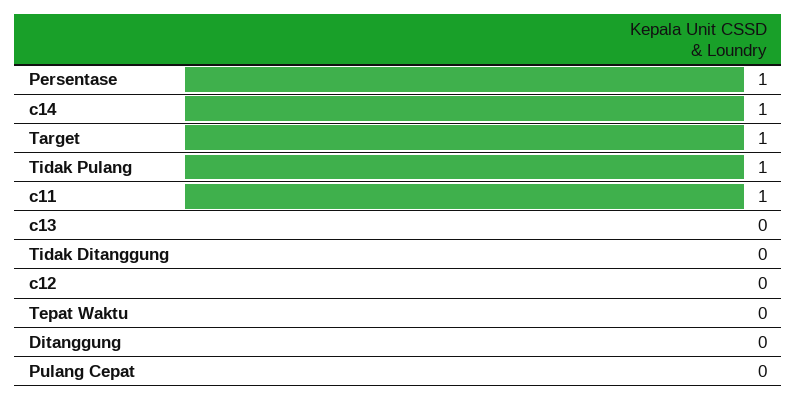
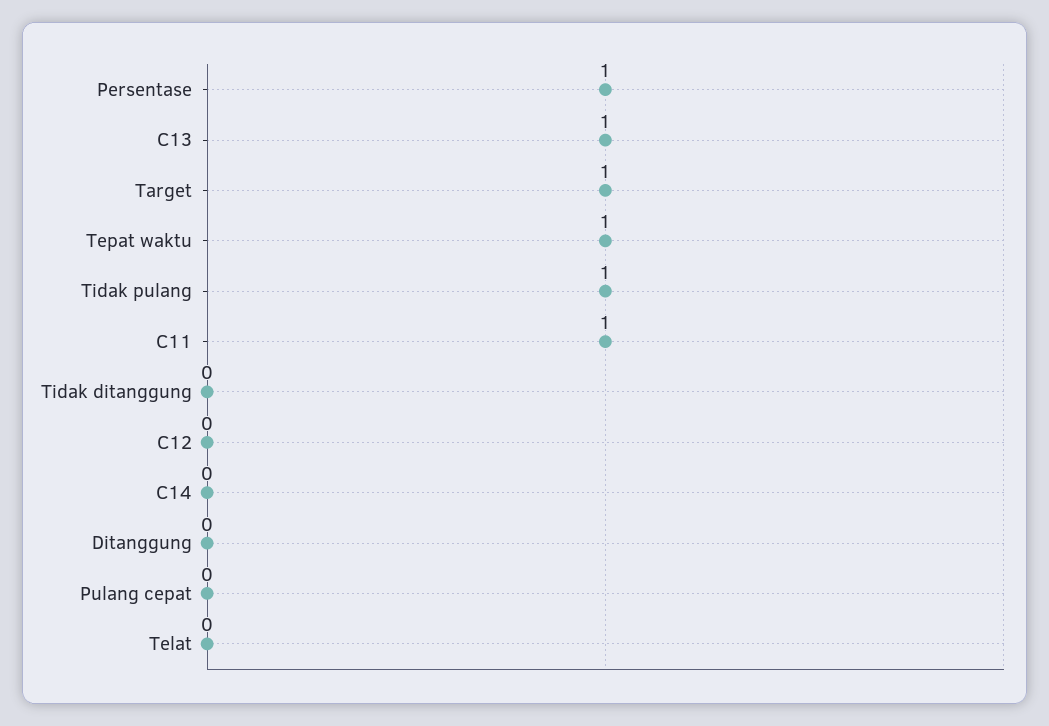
  {
    "Persentase": 1,
-   "c14": 1,
+   "c14": 0,
    "Target": 1,
    "Tidak Pulang": 1,
    "c11": 1,
-   "c13": 0,
+   "c13": 1,
    "Tidak Ditanggung": 0,
    "c12": 0,
-   "Tepat Waktu": 0,
+   "Tepat Waktu": 1,
    "Ditanggung": 0,
-   "Pulang Cepat": 0
+   "Pulang Cepat": 0,
+   "Telat": 0
  }

